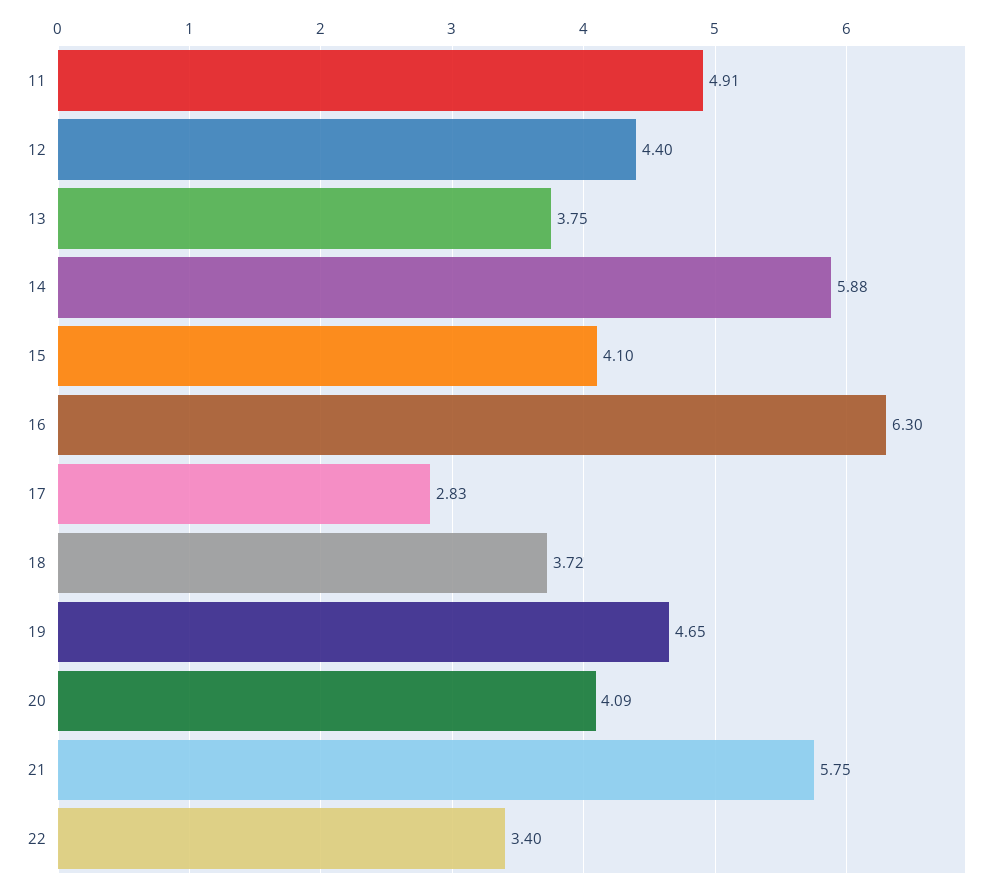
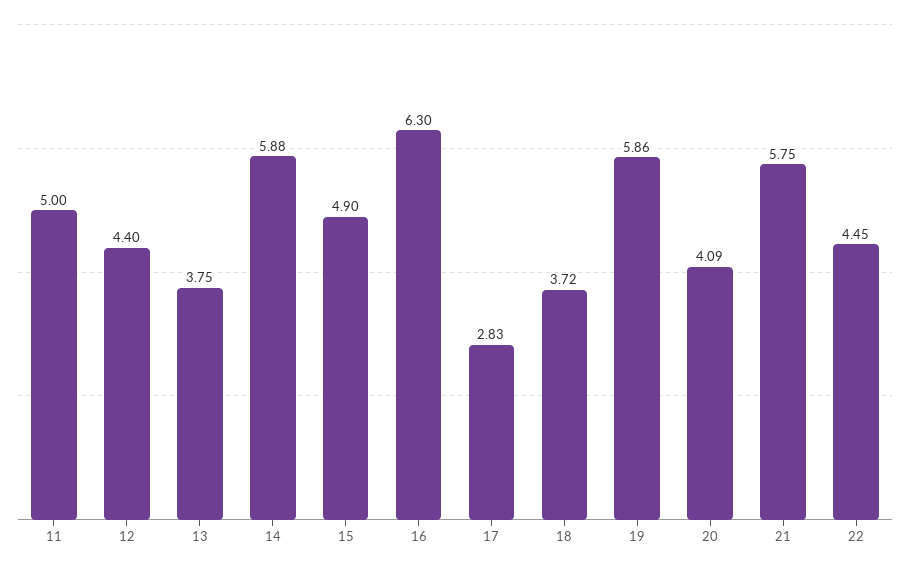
  {
-   "11": 4.91,
+   "11": 5,
    "12": 4.4,
    "13": 3.75,
    "14": 5.88,
-   "15": 4.1,
+   "15": 4.9,
    "16": 6.3,
    "17": 2.83,
    "18": 3.72,
-   "19": 4.65,
+   "19": 5.86,
    "20": 4.09,
    "21": 5.75,
-   "22": 3.4
+   "22": 4.45
  }

